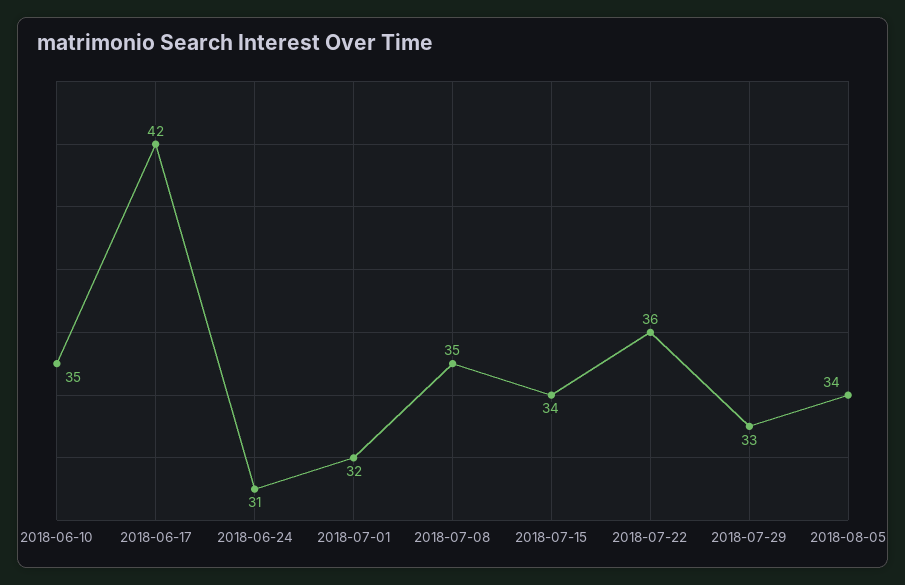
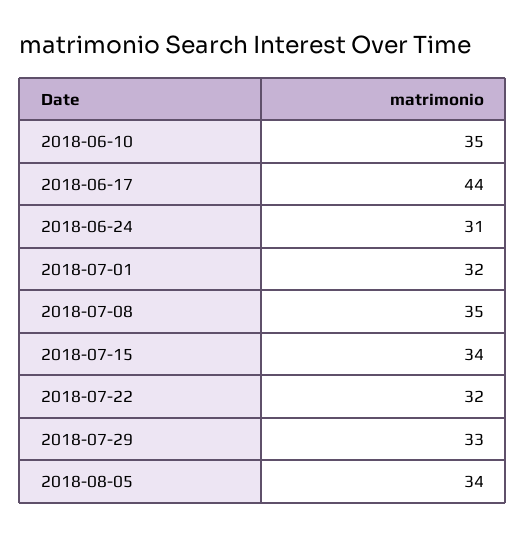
  {
    "2018-06-10": 35,
-   "2018-06-17": 42,
+   "2018-06-17": 44,
    "2018-06-24": 31,
    "2018-07-01": 32,
    "2018-07-08": 35,
    "2018-07-15": 34,
-   "2018-07-22": 36,
+   "2018-07-22": 32,
    "2018-07-29": 33,
    "2018-08-05": 34
  }

